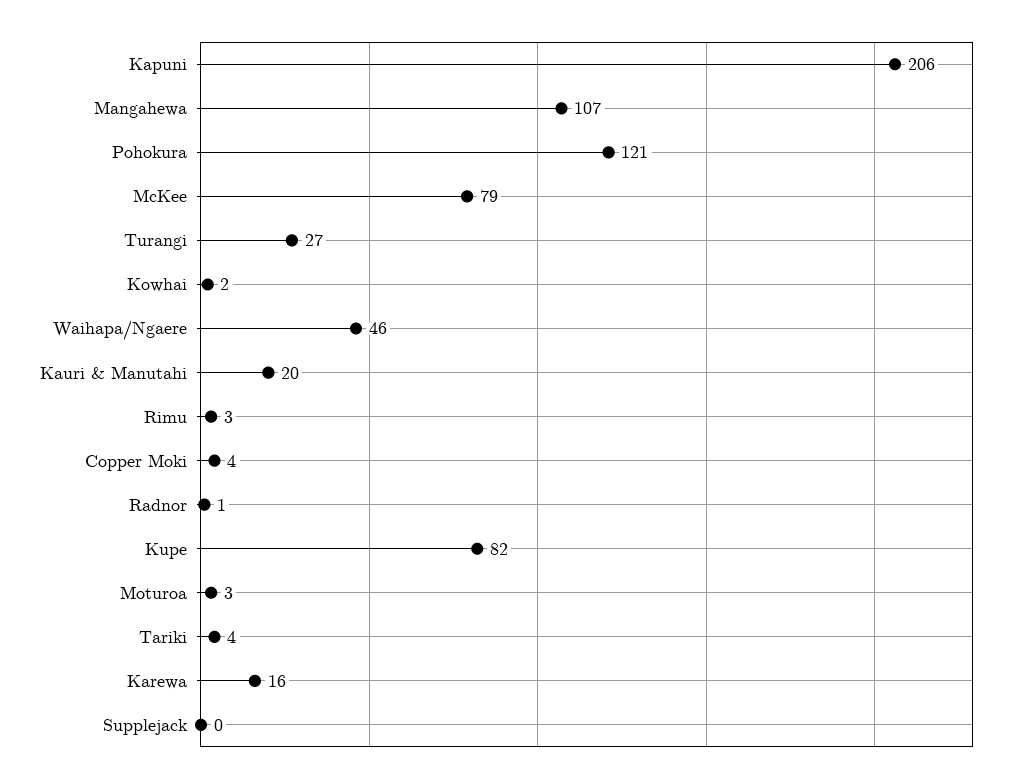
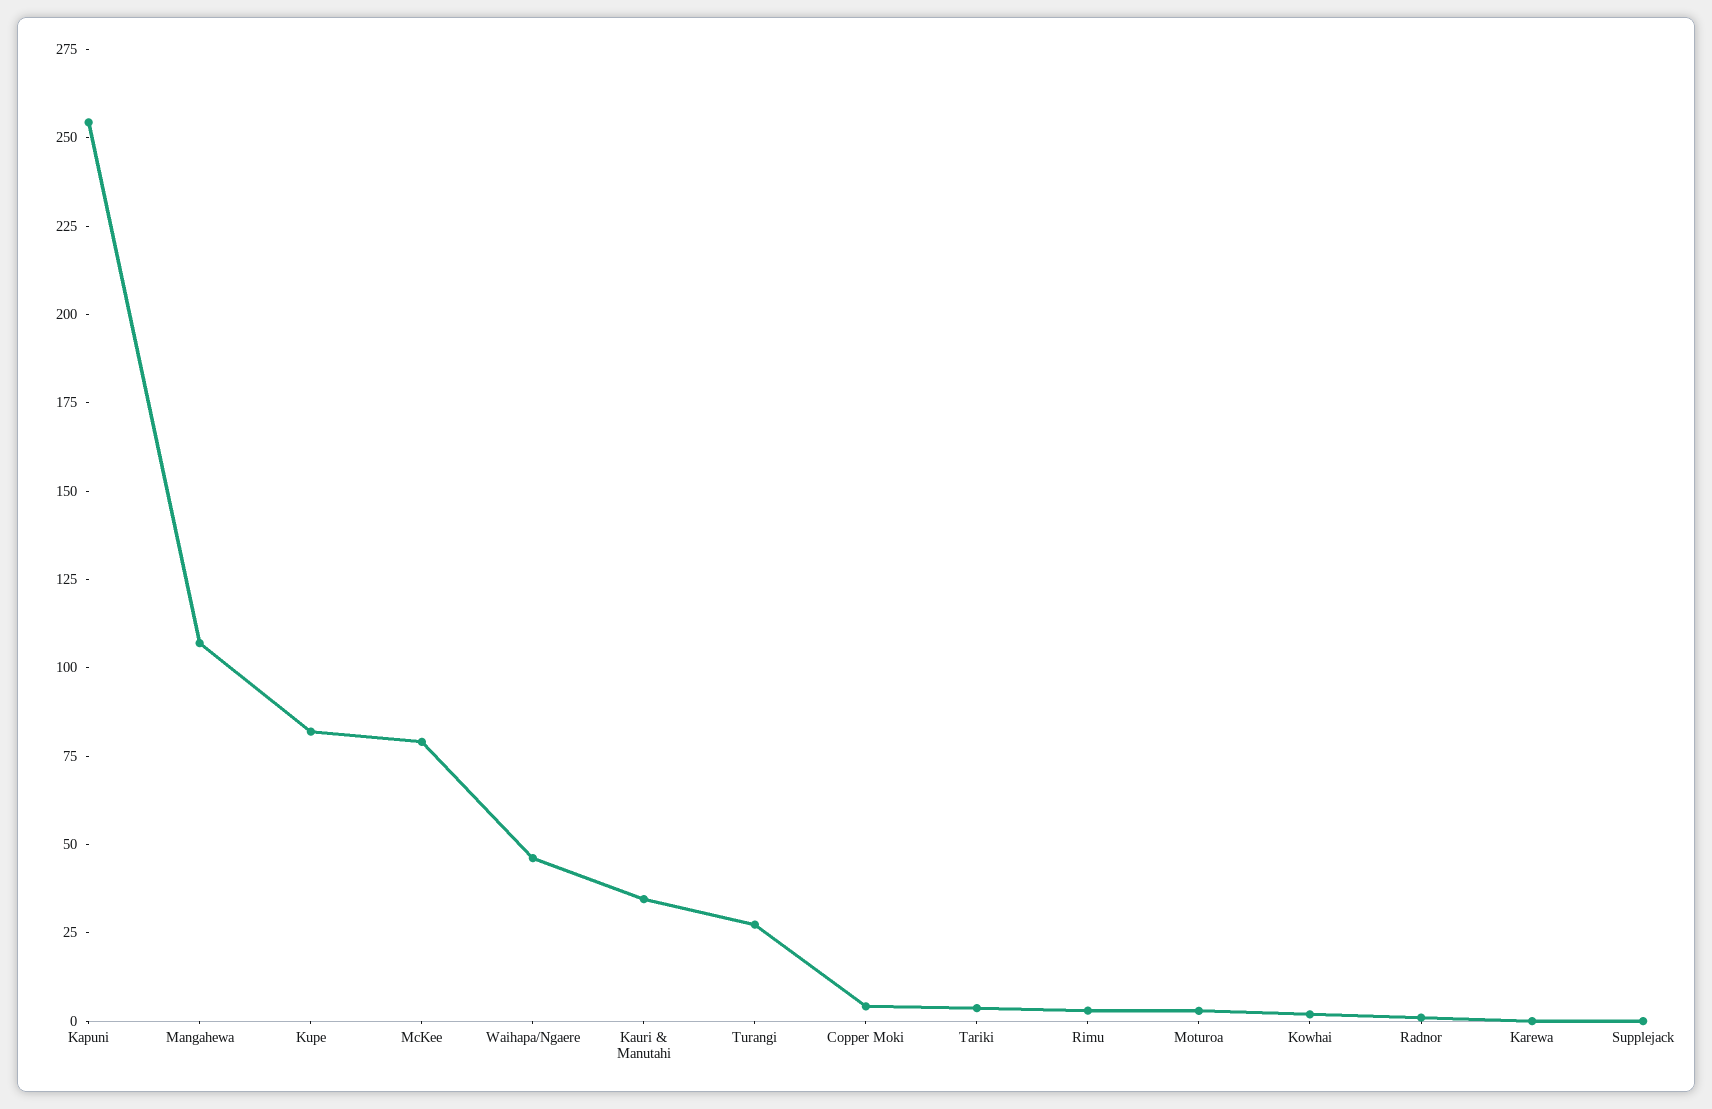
  {
-   "Kapuni": 206,
+   "Kapuni": 255,
    "Mangahewa": 107,
-   "Pohokura": 121,
    "McKee": 79,
    "Turangi": 27,
    "Kowhai": 2,
    "Waihapa/Ngaere": 46,
-   "Kauri & Manutahi": 20,
+   "Kauri & Manutahi": 35,
    "Rimu": 3,
    "Copper Moki": 4,
    "Radnor": 1,
    "Kupe": 82,
    "Moturoa": 3,
    "Tariki": 4,
-   "Karewa": 16,
+   "Karewa": 0,
    "Supplejack": 0
  }

